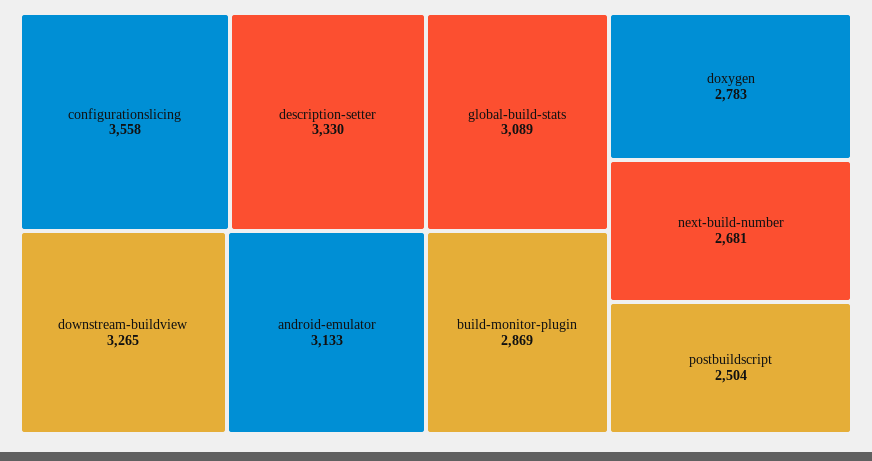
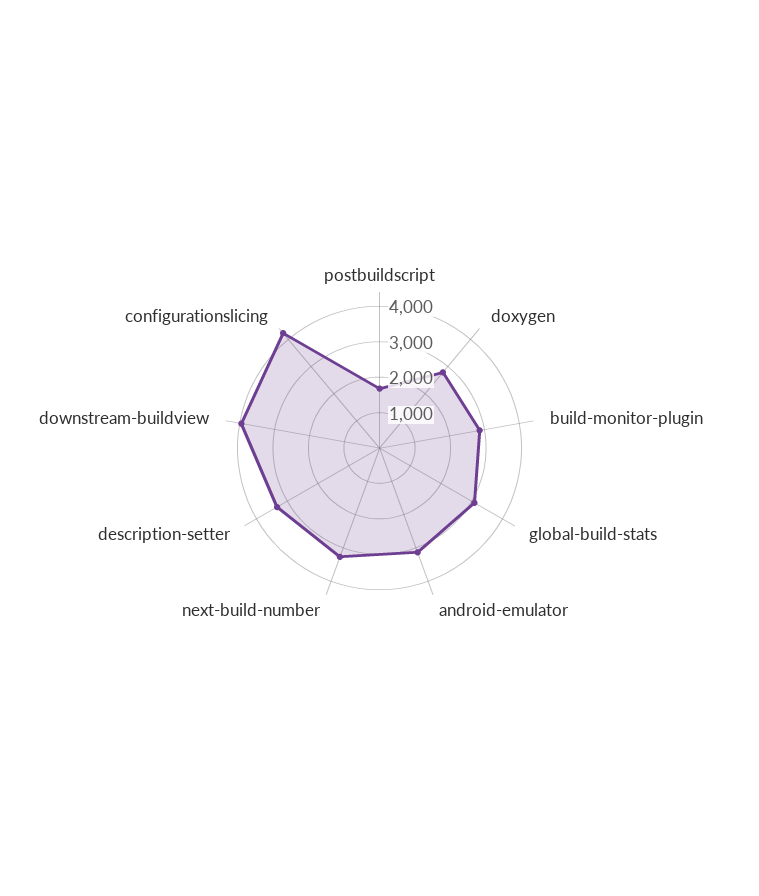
  {
-   "configurationslicing": 3558,
+   "configurationslicing": 4250,
    "description-setter": 3330,
-   "downstream-buildview": 3265,
+   "downstream-buildview": 4000,
    "android-emulator": 3133,
    "global-build-stats": 3089,
    "build-monitor-plugin": 2869,
    "doxygen": 2783,
-   "next-build-number": 2681,
+   "next-build-number": 3250,
-   "postbuildscript": 2504
+   "postbuildscript": 1750
  }

